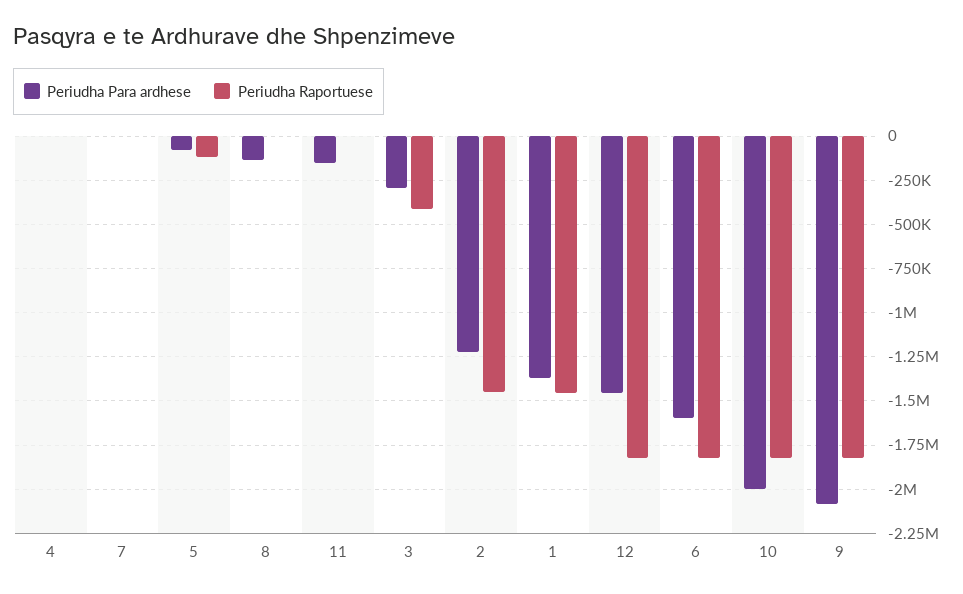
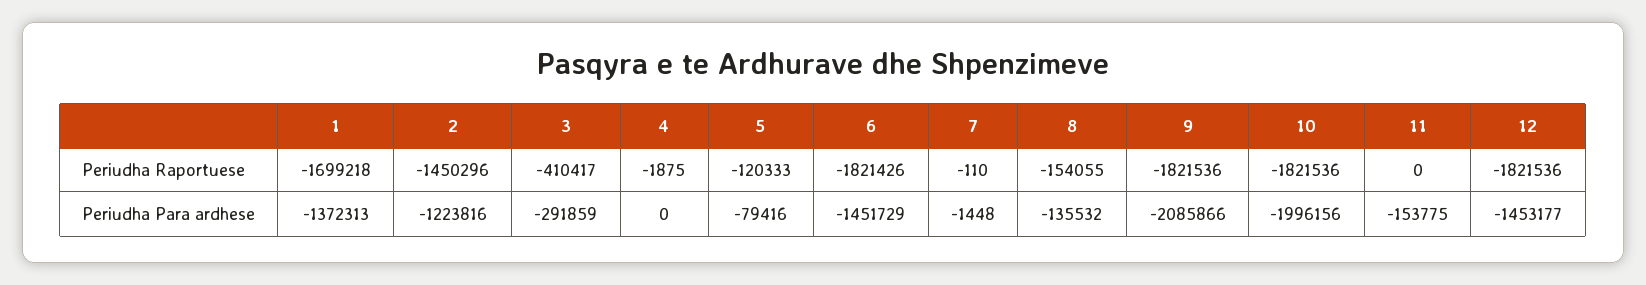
  {
    "Periudha Para ardhese": {
      "4": 0,
      "7": -1448,
      "5": -79416,
      "8": -135532,
      "11": -153775,
      "3": -291859,
      "2": -1223816,
      "1": -1372313,
      "12": -1453177,
-     "6": -1600000,
+     "6": -1451729,
      "10": -1996156,
      "9": -2085866
    },
    "Periudha Raportuese": {
      "4": -1875,
      "7": -110,
      "5": -120333,
-     "8": 0,
+     "8": -154055,
      "11": 0,
      "3": -410417,
      "2": -1450296,
-     "1": -1450000,
+     "1": -1699218,
      "12": -1821536,
      "6": -1821426,
      "10": -1821536,
      "9": -1821536
    }
  }

